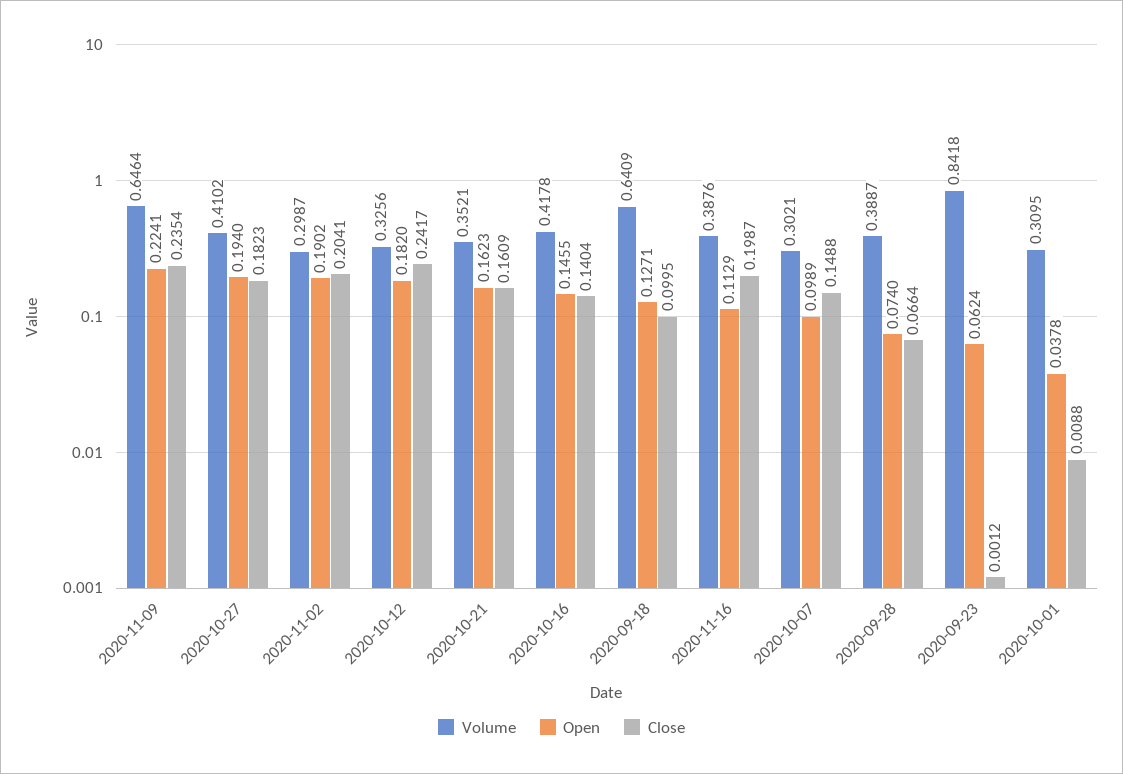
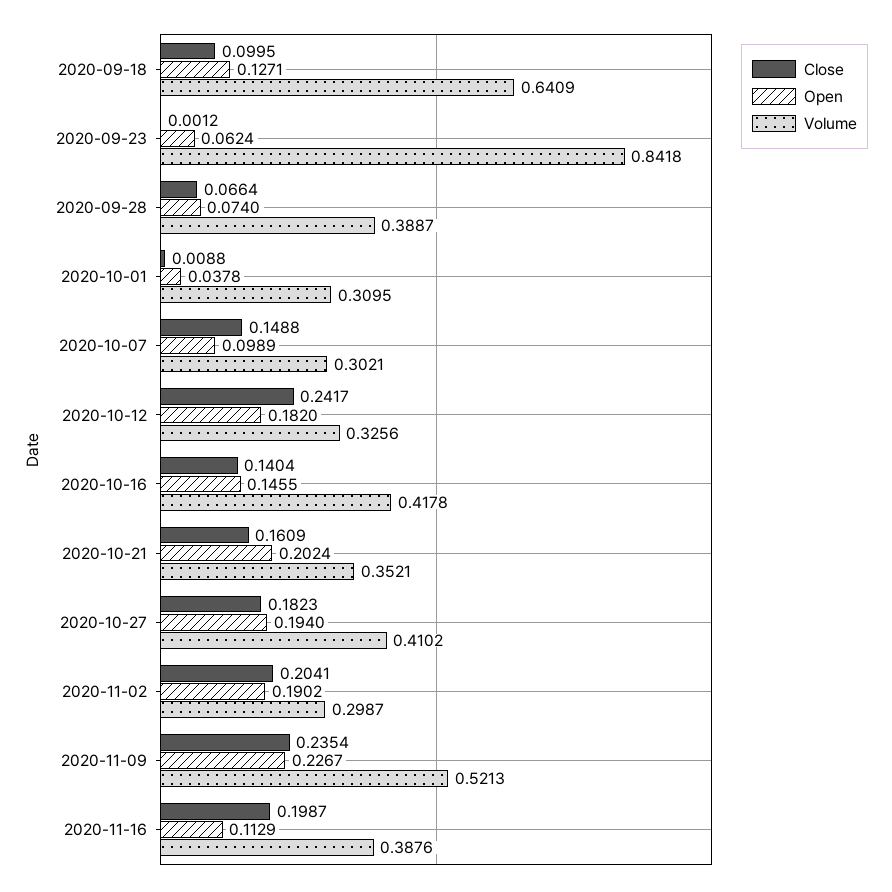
  {
    "Volume": {
-     "2020-11-09": 0.6464,
+     "2020-11-09": 0.5213,
      "2020-10-27": 0.4102,
      "2020-11-02": 0.2987,
      "2020-10-12": 0.3256,
      "2020-10-21": 0.3521,
      "2020-10-16": 0.4178,
      "2020-09-18": 0.6409,
      "2020-11-16": 0.3876,
      "2020-10-07": 0.3021,
      "2020-09-28": 0.3887,
      "2020-09-23": 0.8418,
      "2020-10-01": 0.3095
    },
    "Open": {
-     "2020-11-09": 0.2241,
+     "2020-11-09": 0.2267,
      "2020-10-27": 0.194,
      "2020-11-02": 0.1902,
      "2020-10-12": 0.182,
-     "2020-10-21": 0.1623,
+     "2020-10-21": 0.2024,
      "2020-10-16": 0.1455,
      "2020-09-18": 0.1271,
      "2020-11-16": 0.1129,
      "2020-10-07": 0.0989,
      "2020-09-28": 0.074,
      "2020-09-23": 0.0624,
      "2020-10-01": 0.0378
    },
    "Close": {
      "2020-11-09": 0.2354,
      "2020-10-27": 0.1823,
      "2020-11-02": 0.2041,
      "2020-10-12": 0.2417,
      "2020-10-21": 0.1609,
      "2020-10-16": 0.1404,
      "2020-09-18": 0.0995,
      "2020-11-16": 0.1987,
      "2020-10-07": 0.1488,
      "2020-09-28": 0.0664,
      "2020-09-23": 0.0012,
      "2020-10-01": 0.0088
    }
  }

